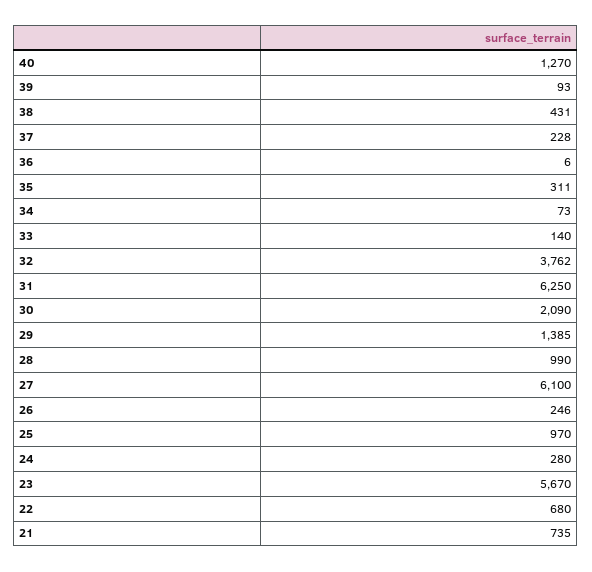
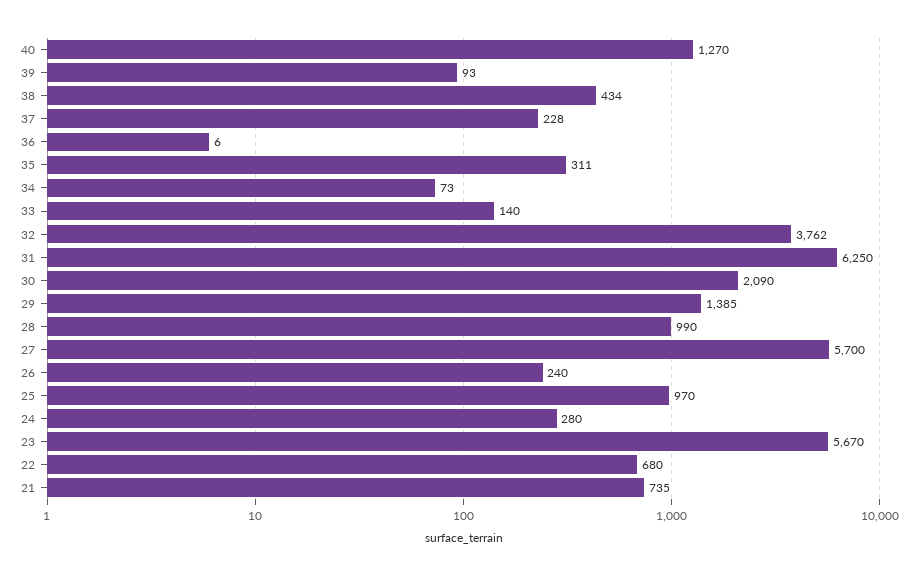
  {
    "40": 1270,
    "39": 93,
-   "38": 431,
+   "38": 434,
    "37": 228,
    "36": 6,
    "35": 311,
    "34": 73,
    "33": 140,
    "32": 3762,
    "31": 6250,
    "30": 2090,
    "29": 1385,
    "28": 990,
-   "27": 6100,
+   "27": 5700,
-   "26": 246,
+   "26": 240,
    "25": 970,
    "24": 280,
    "23": 5670,
    "22": 680,
    "21": 735
  }

